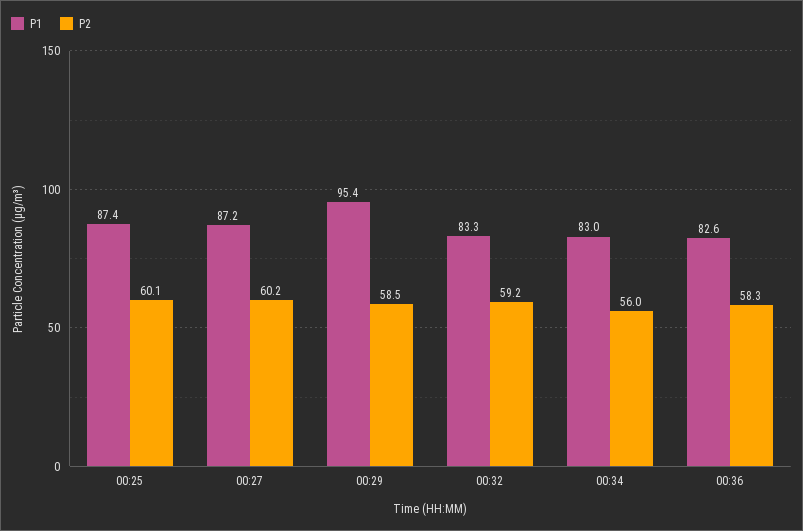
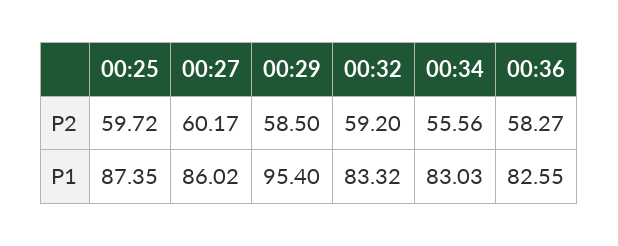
  {
    "P1": {
      "00:25": 87.35,
-     "00:27": 87.2,
+     "00:27": 86.02,
      "00:29": 95.4,
      "00:32": 83.32,
      "00:34": 83.03,
      "00:36": 82.55
    },
    "P2": {
-     "00:25": 60.1,
+     "00:25": 59.72,
      "00:27": 60.17,
      "00:29": 58.5,
      "00:32": 59.2,
-     "00:34": 56,
+     "00:34": 55.56,
      "00:36": 58.27
    }
  }

